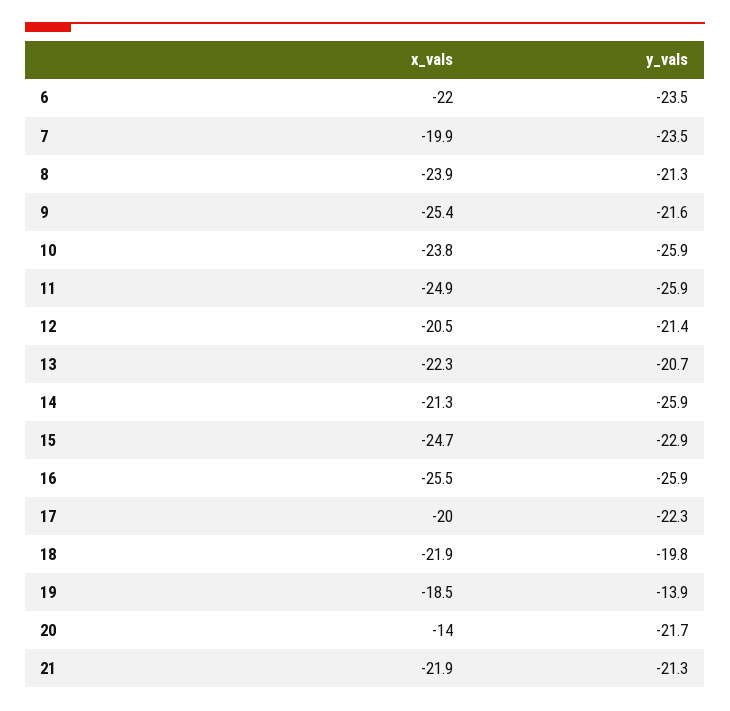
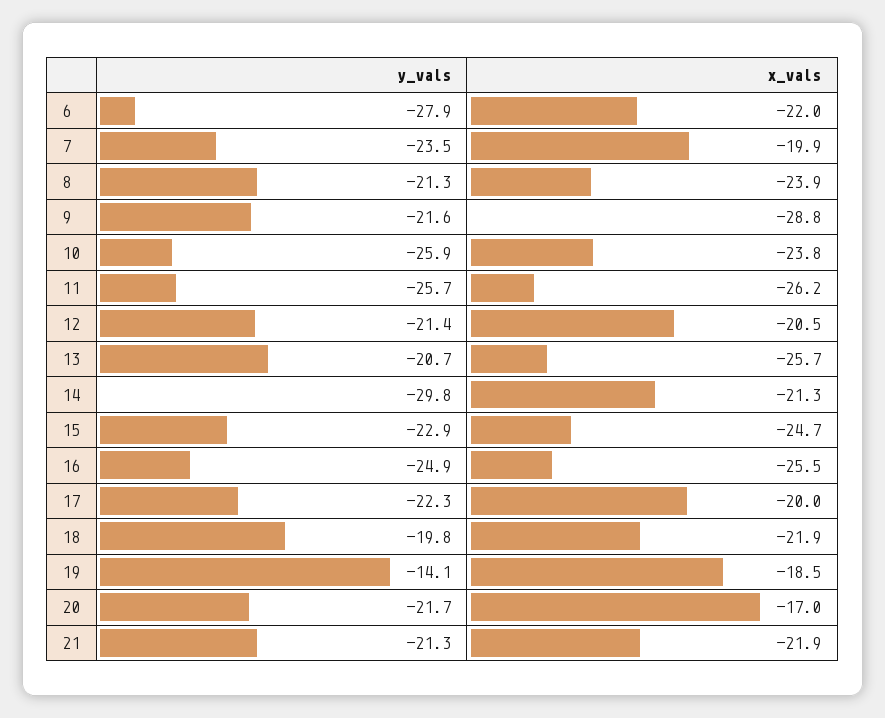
  {
    "x_vals": {
      "6": -22,
      "7": -19.9,
      "8": -23.9,
-     "9": -25.4,
+     "9": -28.8,
      "10": -23.8,
-     "11": -24.9,
+     "11": -26.2,
      "12": -20.5,
-     "13": -22.3,
+     "13": -25.7,
      "14": -21.3,
      "15": -24.7,
      "16": -25.5,
      "17": -20,
      "18": -21.9,
      "19": -18.5,
-     "20": -14,
+     "20": -17,
      "21": -21.9
    },
    "y_vals": {
-     "6": -23.5,
+     "6": -27.9,
      "7": -23.5,
      "8": -21.3,
      "9": -21.6,
      "10": -25.9,
-     "11": -25.9,
+     "11": -25.7,
      "12": -21.4,
      "13": -20.7,
-     "14": -25.9,
+     "14": -29.8,
      "15": -22.9,
-     "16": -25.9,
+     "16": -24.9,
      "17": -22.3,
      "18": -19.8,
-     "19": -13.9,
+     "19": -14.1,
      "20": -21.7,
      "21": -21.3
    }
  }

